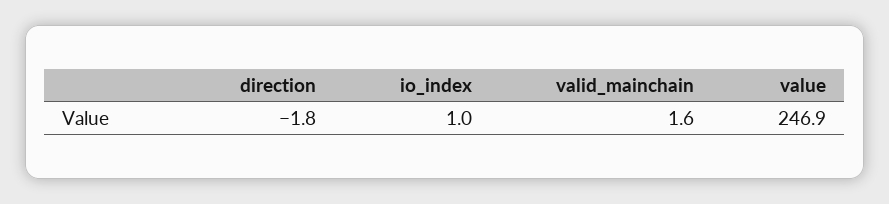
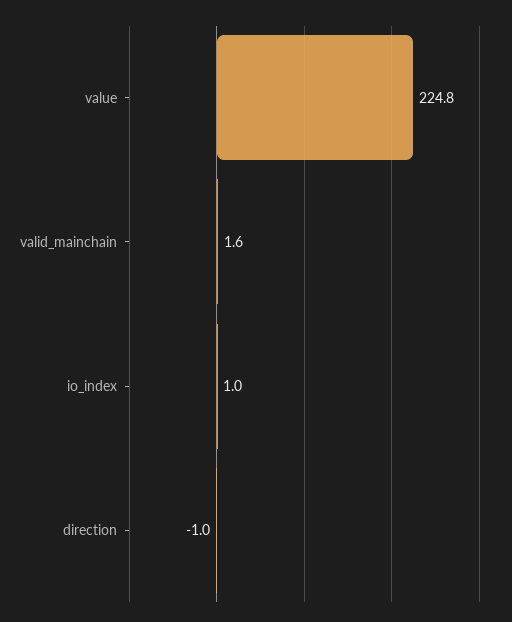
  {
-   "direction": -1.8,
+   "direction": -1,
    "io_index": 1,
    "valid_mainchain": 1.6,
-   "value": 246.9
+   "value": 224.8
  }

